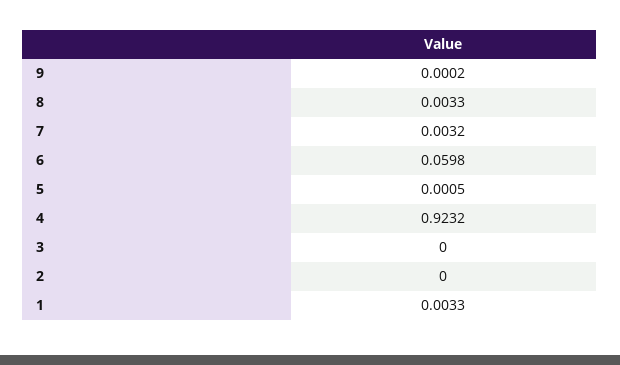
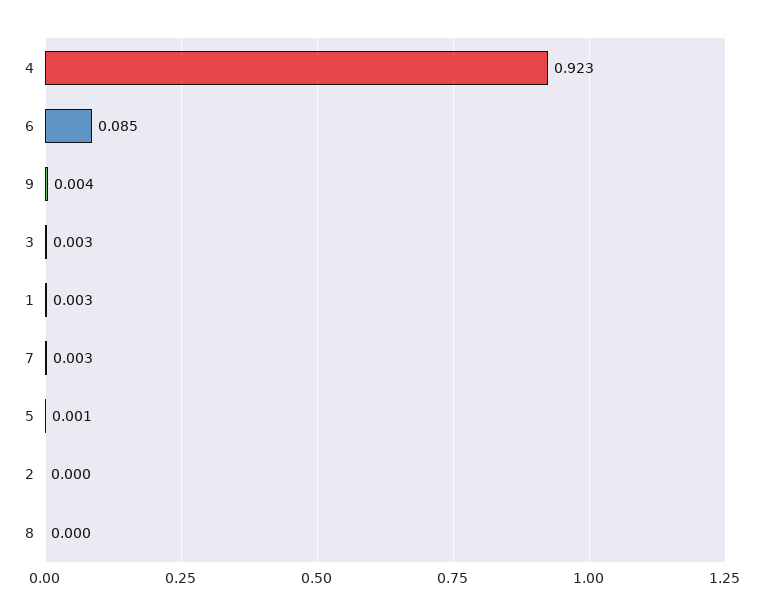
  {
-   "9": 0.0002,
+   "9": 0.004,
-   "8": 0.0033,
+   "8": 0,
    "7": 0.0032,
-   "6": 0.0598,
+   "6": 0.085,
    "5": 0.0005,
    "4": 0.9232,
-   "3": 0,
+   "3": 0.003,
    "2": 0,
    "1": 0.0033
  }

